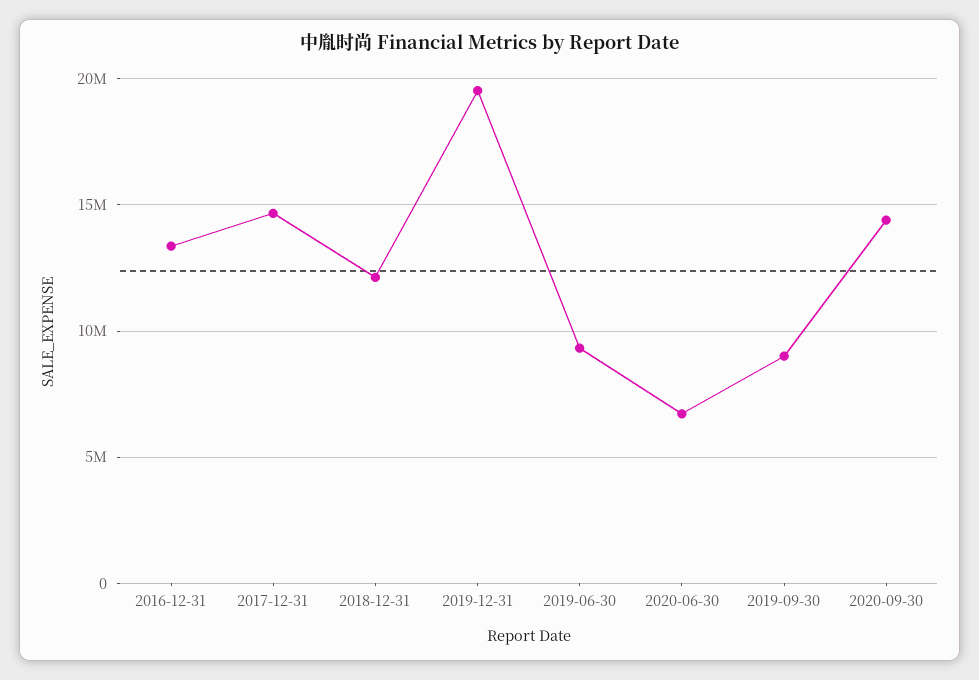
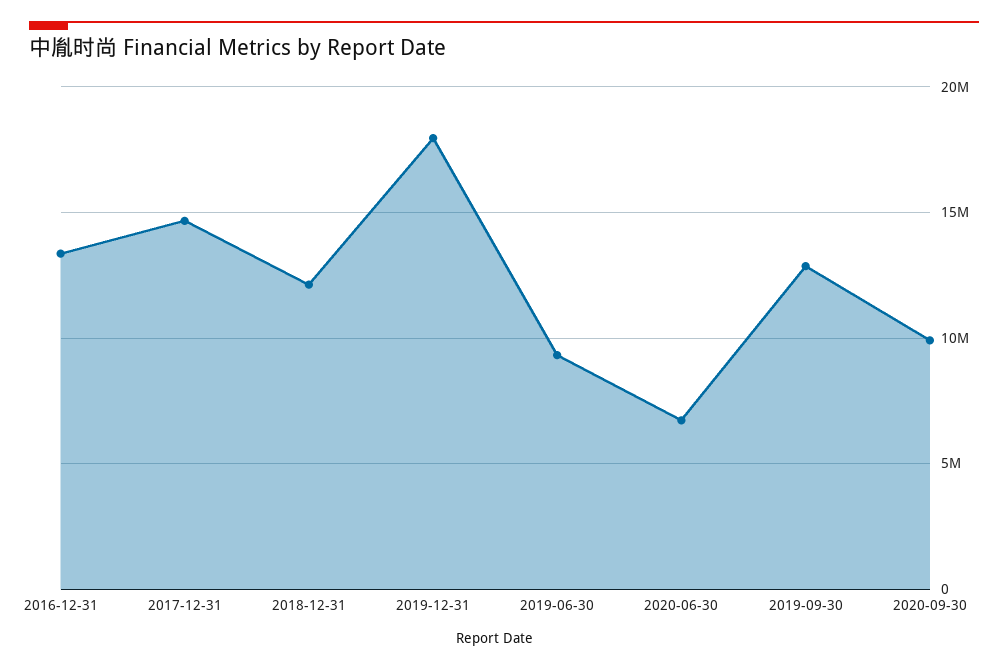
  {
    "2016-12-31": 13500000,
    "2017-12-31": 14500000,
    "2018-12-31": 12000000,
-   "2019-12-31": 19500000,
+   "2019-12-31": 18000000,
    "2019-06-30": 9500000,
    "2020-06-30": 6500000,
-   "2019-09-30": 9000000,
+   "2019-09-30": 13000000,
-   "2020-09-30": 14500000
+   "2020-09-30": 10000000
  }

